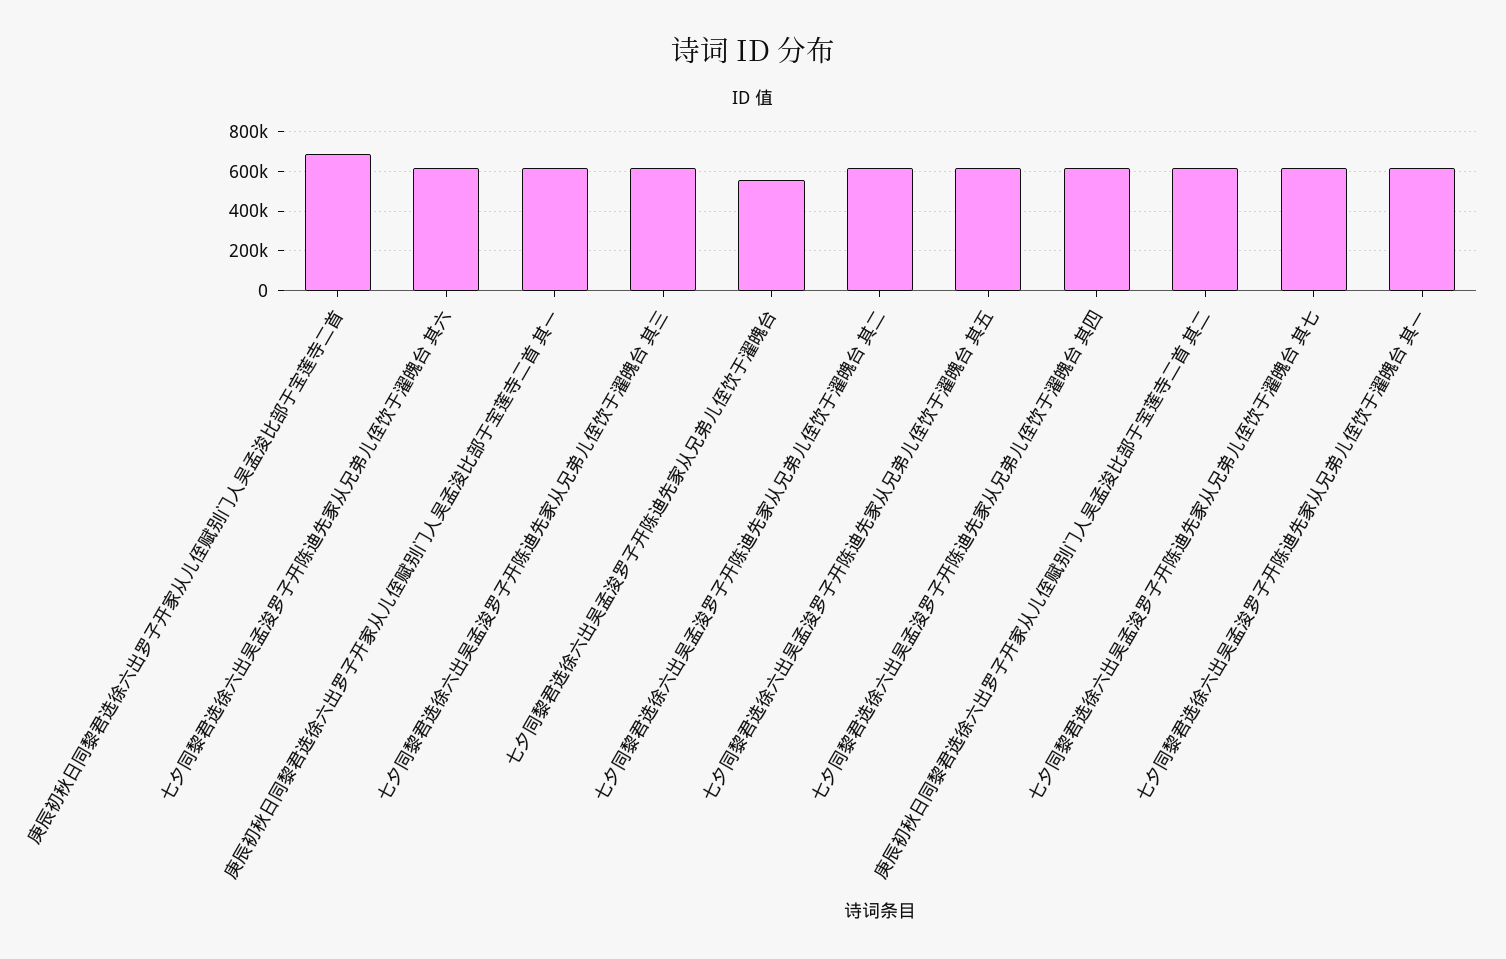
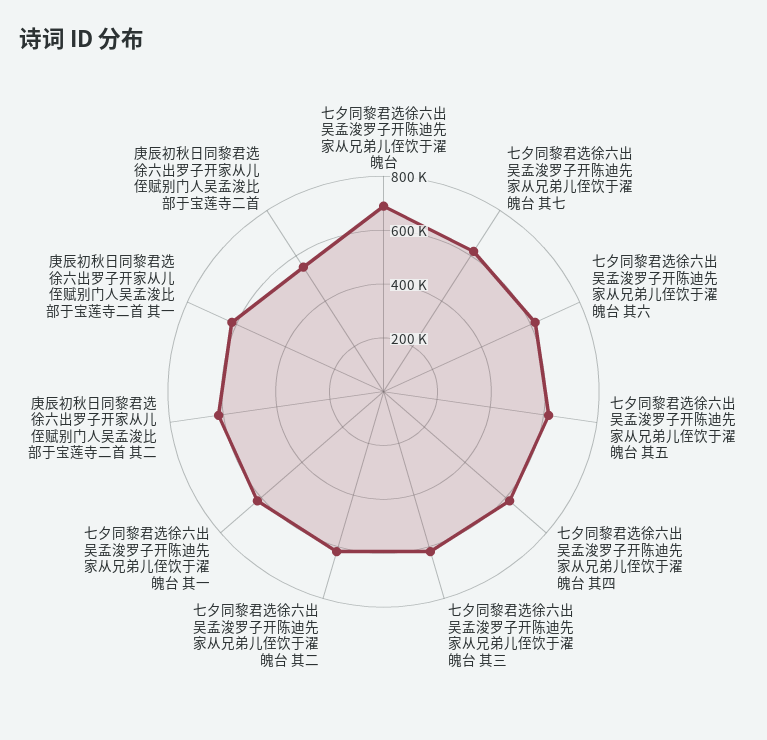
  {
-   "庚辰初秋日同黎君选徐六出罗子开家从儿侄赋别门人吴孟浚比部于宝莲寺二首": 700000,
+   "庚辰初秋日同黎君选徐六出罗子开家从儿侄赋别门人吴孟浚比部于宝莲寺二首": 550000,
    "七夕同黎君选徐六出吴孟浚罗子开陈迪先家从兄弟儿侄饮于濯魄台 其六": 600000,
    "庚辰初秋日同黎君选徐六出罗子开家从儿侄赋别门人吴孟浚比部于宝莲寺二首 其一": 600000,
    "七夕同黎君选徐六出吴孟浚罗子开陈迪先家从兄弟儿侄饮于濯魄台 其三": 600000,
-   "七夕同黎君选徐六出吴孟浚罗子开陈迪先家从兄弟儿侄饮于濯魄台": 550000,
+   "七夕同黎君选徐六出吴孟浚罗子开陈迪先家从兄弟儿侄饮于濯魄台": 700000,
    "七夕同黎君选徐六出吴孟浚罗子开陈迪先家从兄弟儿侄饮于濯魄台 其二": 600000,
    "七夕同黎君选徐六出吴孟浚罗子开陈迪先家从兄弟儿侄饮于濯魄台 其五": 600000,
    "七夕同黎君选徐六出吴孟浚罗子开陈迪先家从兄弟儿侄饮于濯魄台 其四": 600000,
    "庚辰初秋日同黎君选徐六出罗子开家从儿侄赋别门人吴孟浚比部于宝莲寺二首 其二": 600000,
    "七夕同黎君选徐六出吴孟浚罗子开陈迪先家从兄弟儿侄饮于濯魄台 其七": 600000,
    "七夕同黎君选徐六出吴孟浚罗子开陈迪先家从兄弟儿侄饮于濯魄台 其一": 600000
  }

